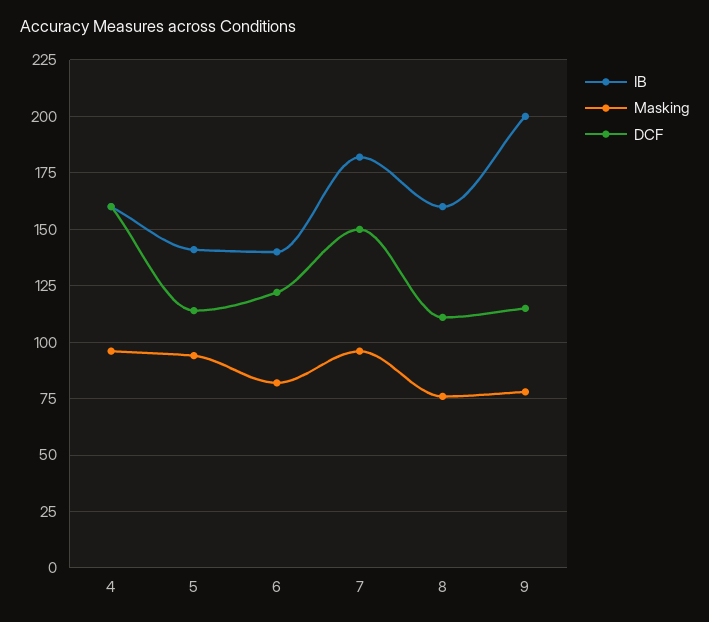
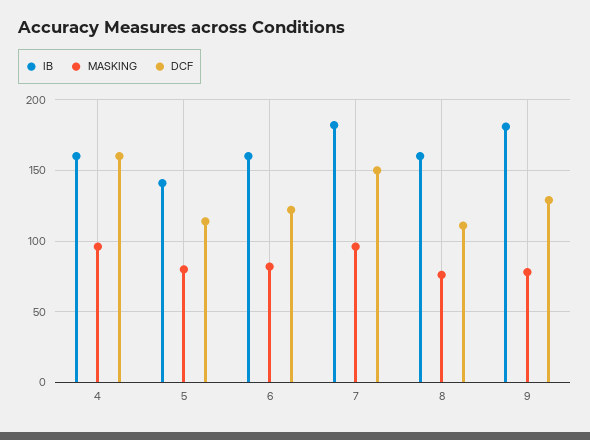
  {
    "IB": {
      "4": 160,
      "5": 140,
-     "6": 140,
+     "6": 160,
      "7": 180,
      "8": 160,
-     "9": 200
+     "9": 180
    },
    "Masking": {
      "4": 95,
-     "5": 95,
+     "5": 80,
      "6": 80,
      "7": 95,
      "8": 75,
      "9": 80
    },
    "DCF": {
      "4": 160,
      "5": 115,
      "6": 120,
      "7": 150,
      "8": 110,
-     "9": 115
+     "9": 130
    }
  }

